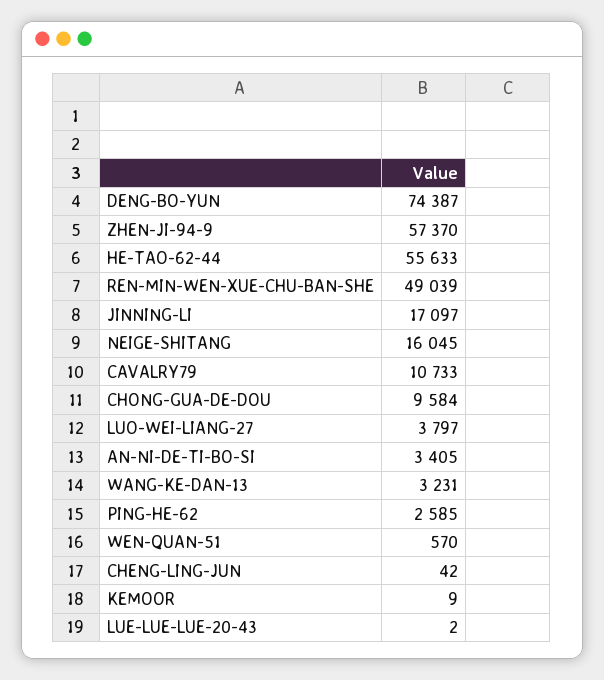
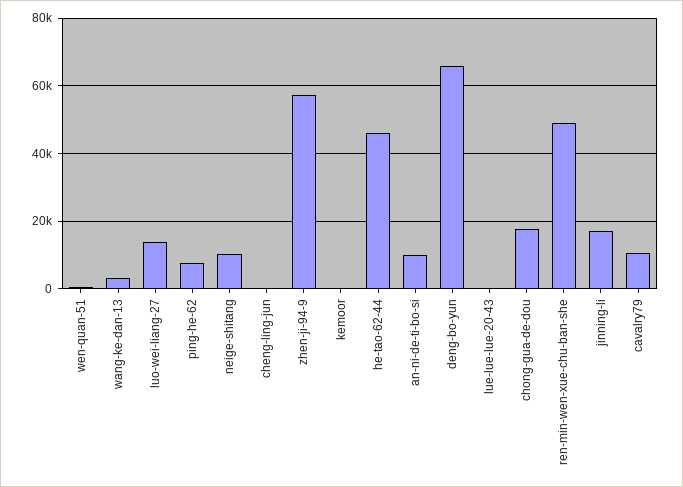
  {
-   "DENG-BO-YUN": 74387,
+   "DENG-BO-YUN": 66000,
    "ZHEN-JI-94-9": 57370,
-   "HE-TAO-62-44": 55633,
+   "HE-TAO-62-44": 46000,
    "REN-MIN-WEN-XUE-CHU-BAN-SHE": 49039,
    "JINNING-LI": 17097,
-   "NEIGE-SHITANG": 16045,
+   "NEIGE-SHITANG": 10000,
    "CAVALRY79": 10733,
-   "CHONG-GUA-DE-DOU": 9584,
+   "CHONG-GUA-DE-DOU": 18000,
-   "LUO-WEI-LIANG-27": 3797,
+   "LUO-WEI-LIANG-27": 14000,
-   "AN-NI-DE-TI-BO-SI": 3405,
+   "AN-NI-DE-TI-BO-SI": 10000,
    "WANG-KE-DAN-13": 3231,
-   "PING-HE-62": 2585,
+   "PING-HE-62": 8000,
    "WEN-QUAN-51": 570,
    "CHENG-LING-JUN": 42,
    "KEMOOR": 9,
    "LUE-LUE-LUE-20-43": 2
  }

